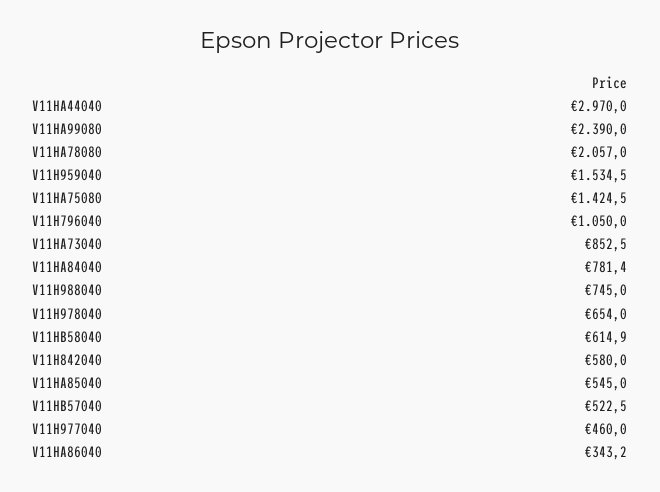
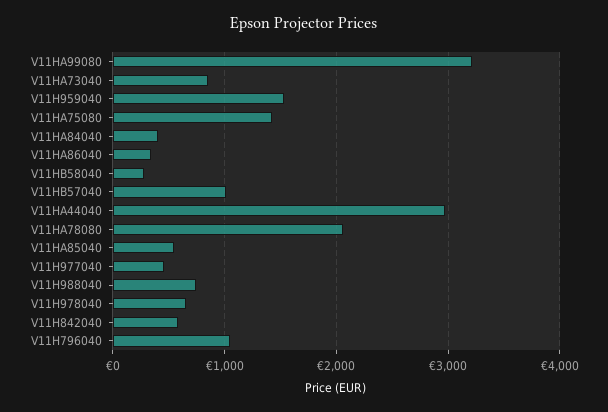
  {
    "V11HA44040": 2970,
-   "V11HA99080": 2390,
+   "V11HA99080": 3200,
    "V11HA78080": 2057,
    "V11H959040": 1534.5,
    "V11HA75080": 1424.5,
    "V11H796040": 1050,
    "V11HA73040": 852.5,
-   "V11HA84040": 781.4,
+   "V11HA84040": 400,
    "V11H988040": 745,
    "V11H978040": 654,
-   "V11HB58040": 614.9,
+   "V11HB58040": 300,
    "V11H842040": 580,
    "V11HA85040": 545,
-   "V11HB57040": 522.5,
+   "V11HB57040": 1000,
    "V11H977040": 460,
    "V11HA86040": 343.2
  }

